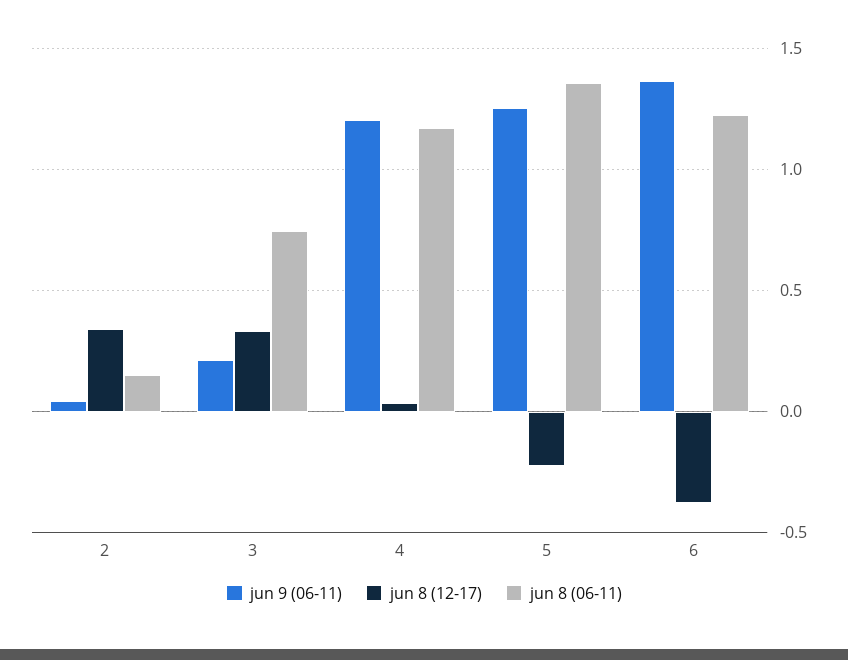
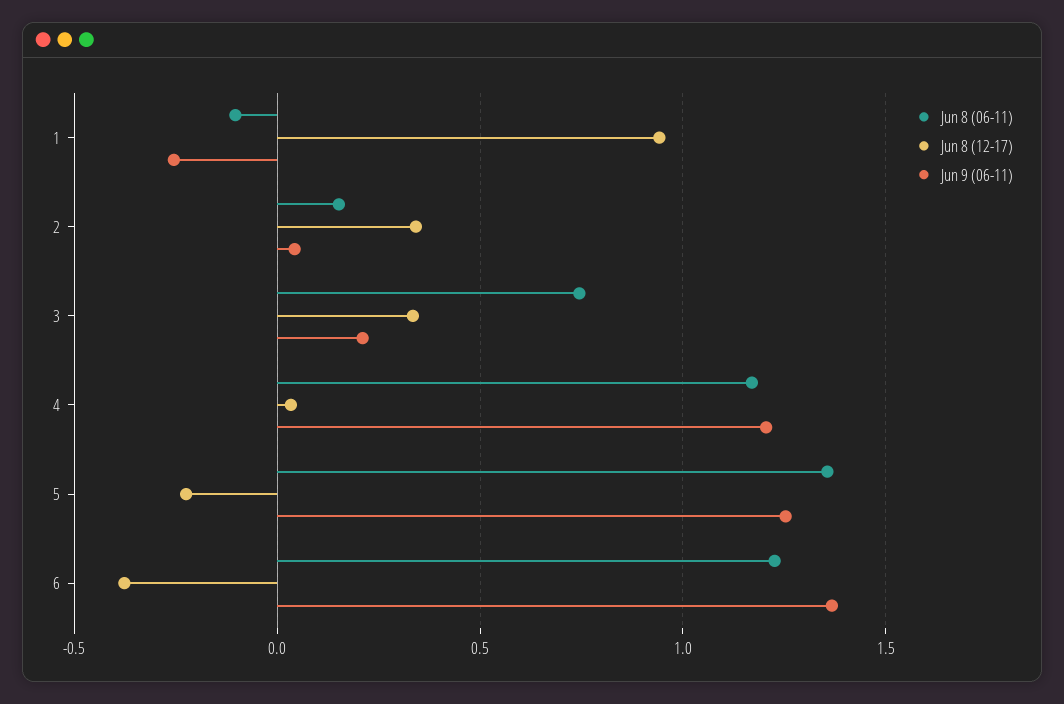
  {
    "jun 9 (06-11)": {
      "2": 0.05,
      "3": 0.2,
      "4": 1.2,
      "5": 1.25,
-     "6": 1.35
+     "6": 1.35,
+     "1": -0.25
    },
    "jun 8 (12-17)": {
      "2": 0.35,
      "3": 0.35,
      "4": 0.05,
      "5": -0.2,
-     "6": -0.4
+     "6": -0.4,
+     "1": 0.95
    },
    "jun 8 (06-11)": {
      "2": 0.15,
      "3": 0.75,
      "4": 1.15,
      "5": 1.35,
-     "6": 1.25
+     "6": 1.25,
+     "1": -0.1
    }
  }

